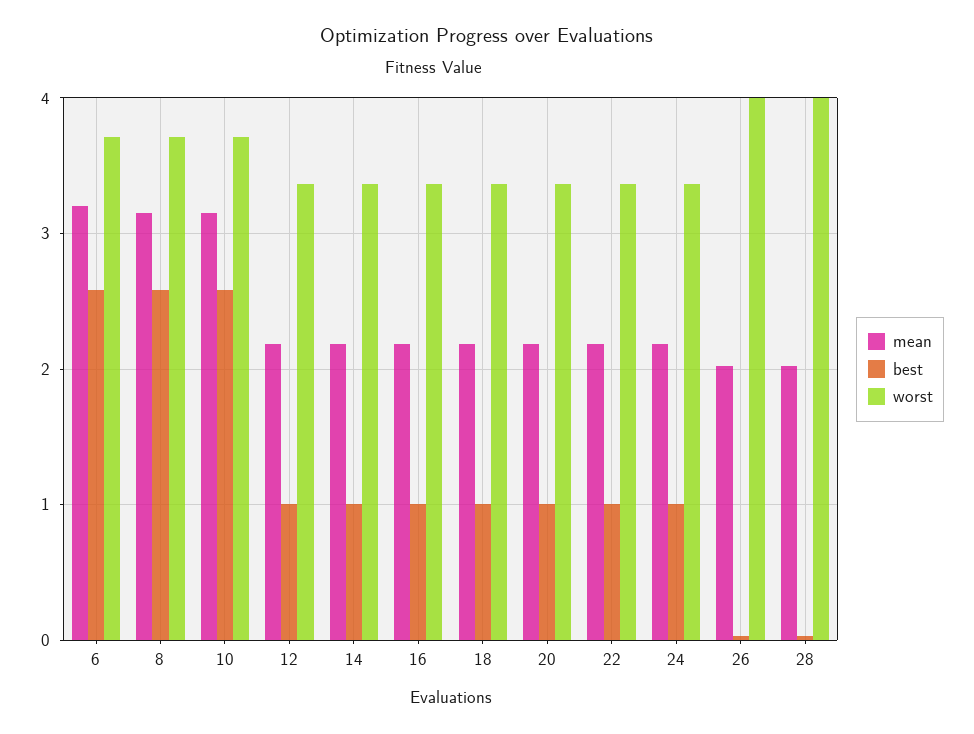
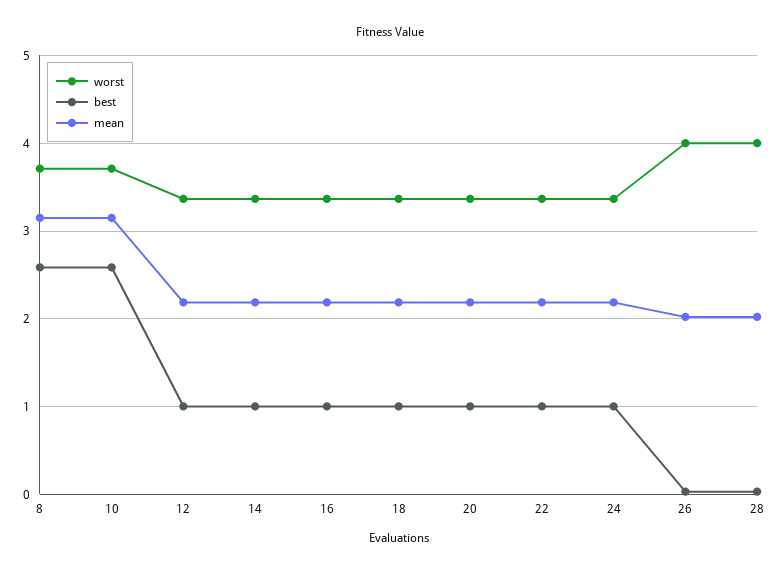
  {
    "mean": {
-     "6": 3.2,
      "8": 3.2,
      "10": 3.2,
      "12": 2.2,
      "14": 2.2,
      "16": 2.2,
      "18": 2.2,
      "20": 2.2,
      "22": 2.2,
      "24": 2.2,
      "26": 2,
      "28": 2
    },
    "best": {
-     "6": 2.6,
      "8": 2.6,
      "10": 2.6,
      "12": 1,
      "14": 1,
      "16": 1,
      "18": 1,
      "20": 1,
      "22": 1,
      "24": 1,
      "26": 0,
      "28": 0
    },
    "worst": {
-     "6": 3.7,
      "8": 3.7,
      "10": 3.7,
      "12": 3.4,
      "14": 3.4,
      "16": 3.4,
      "18": 3.4,
      "20": 3.4,
      "22": 3.4,
      "24": 3.4,
      "26": 4,
      "28": 4
    }
  }

